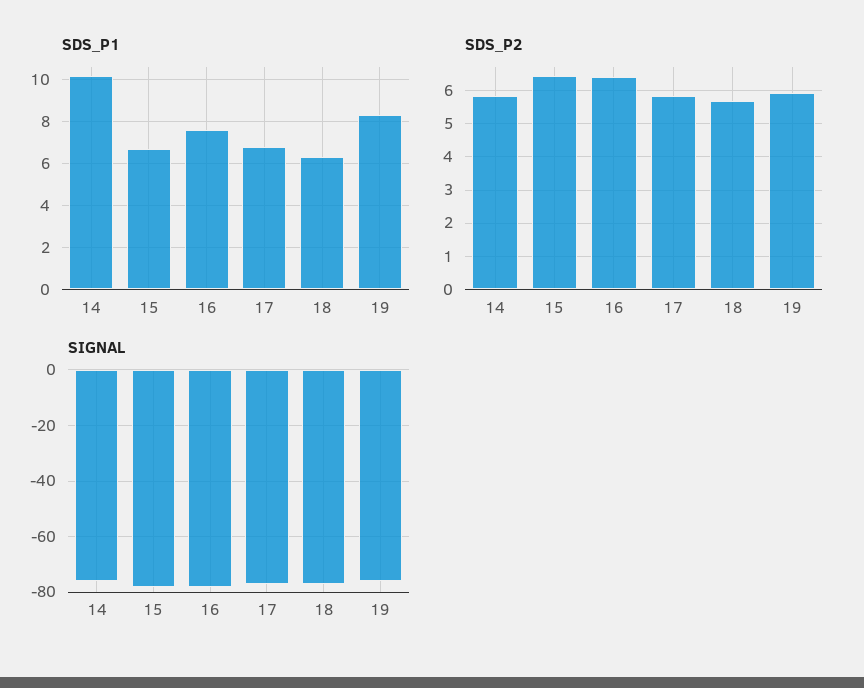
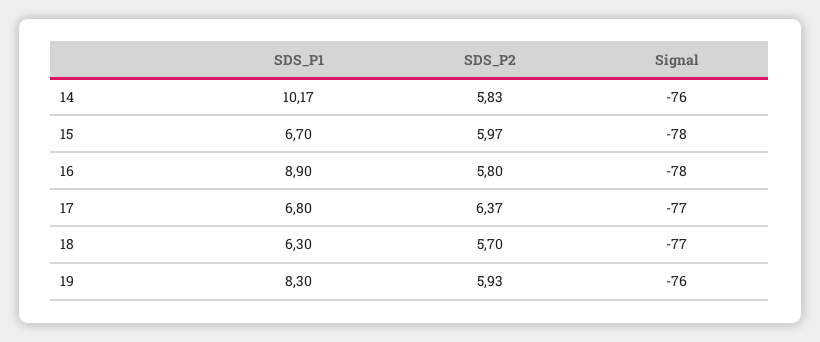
  {
    "SDS_P1": {
      "14": 10.17,
      "15": 6.7,
-     "16": 7.5,
+     "16": 8.9,
      "17": 6.8,
      "18": 6.3,
      "19": 8.3
    },
    "SDS_P2": {
      "14": 5.83,
-     "15": 6.4,
+     "15": 5.97,
-     "16": 6.4,
+     "16": 5.8,
-     "17": 5.8,
+     "17": 6.37,
      "18": 5.7,
      "19": 5.93
    },
    "SIGNAL": {
      "14": -76,
      "15": -78,
      "16": -78,
      "17": -77,
      "18": -77,
      "19": -76
    }
  }

